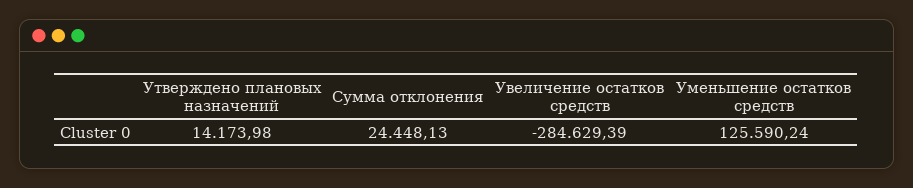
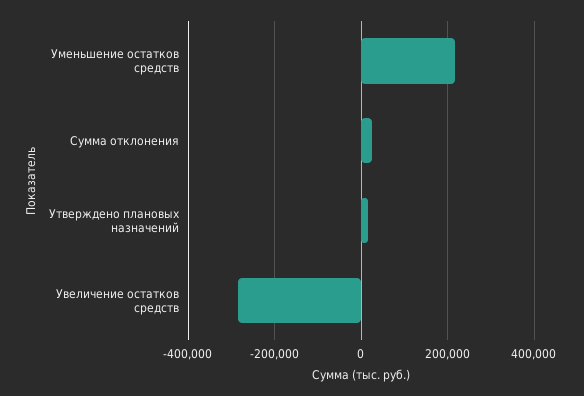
  {
    "Утверждено плановых назначений": 14173.98,
    "Сумма отклонения": 24448.13,
    "Увеличение остатков средств": -284629.39,
-   "Уменьшение остатков средств": 125590.24
+   "Уменьшение остатков средств": 220000
  }

